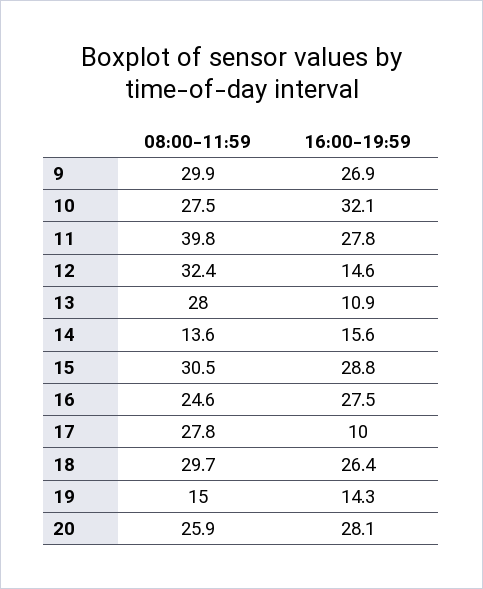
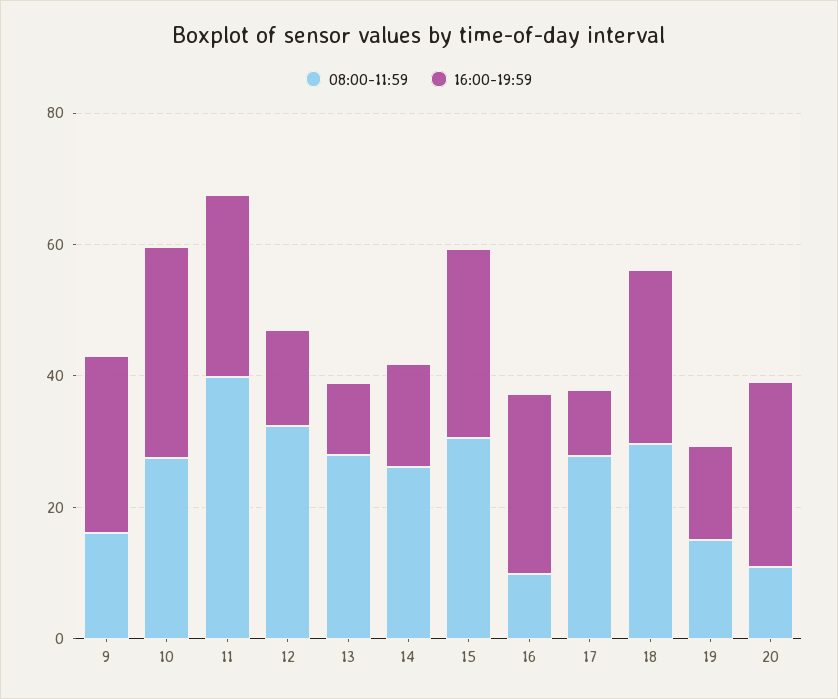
  {
    "08:00-11:59": {
-     "9": 29.9,
+     "9": 15,
      "10": 27.5,
      "11": 39.8,
      "12": 32.4,
      "13": 28,
-     "14": 13.6,
+     "14": 25,
      "15": 30.5,
-     "16": 24.6,
+     "16": 10,
      "17": 27.8,
      "18": 29.7,
      "19": 15,
-     "20": 25.9
+     "20": 10
    },
    "16:00-19:59": {
      "9": 26.9,
      "10": 32.1,
      "11": 27.8,
      "12": 14.6,
      "13": 10.9,
      "14": 15.6,
      "15": 28.8,
      "16": 27.5,
      "17": 10,
      "18": 26.4,
      "19": 14.3,
      "20": 28.1
    }
  }

